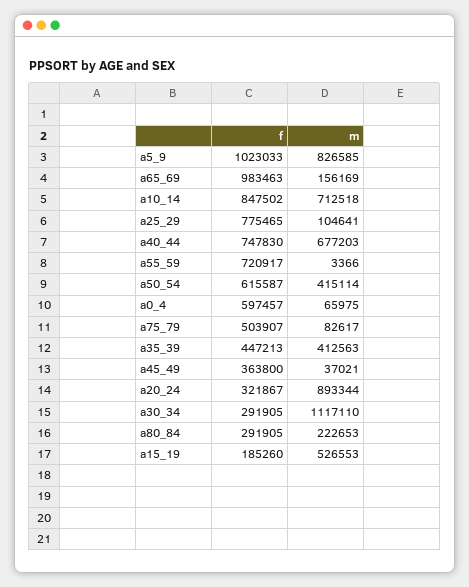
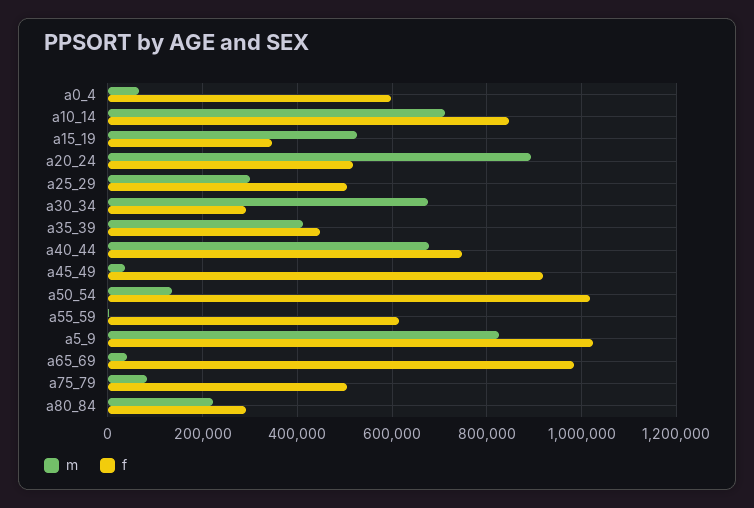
  {
    "f": {
      "a5_9": 1023033,
      "a65_69": 983463,
      "a10_14": 847502,
-     "a25_29": 775465,
+     "a25_29": 500000,
      "a40_44": 747830,
-     "a55_59": 720917,
+     "a55_59": 620000,
-     "a50_54": 615587,
+     "a50_54": 1020000,
      "a0_4": 597457,
      "a75_79": 503907,
      "a35_39": 447213,
-     "a45_49": 363800,
+     "a45_49": 920000,
-     "a20_24": 321867,
+     "a20_24": 520000,
      "a30_34": 291905,
      "a80_84": 291905,
-     "a15_19": 185260
+     "a15_19": 340000
    },
    "m": {
      "a5_9": 826585,
-     "a65_69": 156169,
+     "a65_69": 40000,
      "a10_14": 712518,
-     "a25_29": 104641,
+     "a25_29": 300000,
      "a40_44": 677203,
      "a55_59": 3366,
-     "a50_54": 415114,
+     "a50_54": 140000,
      "a0_4": 65975,
      "a75_79": 82617,
      "a35_39": 412563,
      "a45_49": 37021,
      "a20_24": 893344,
-     "a30_34": 1117110,
+     "a30_34": 680000,
      "a80_84": 222653,
      "a15_19": 526553
    }
  }

